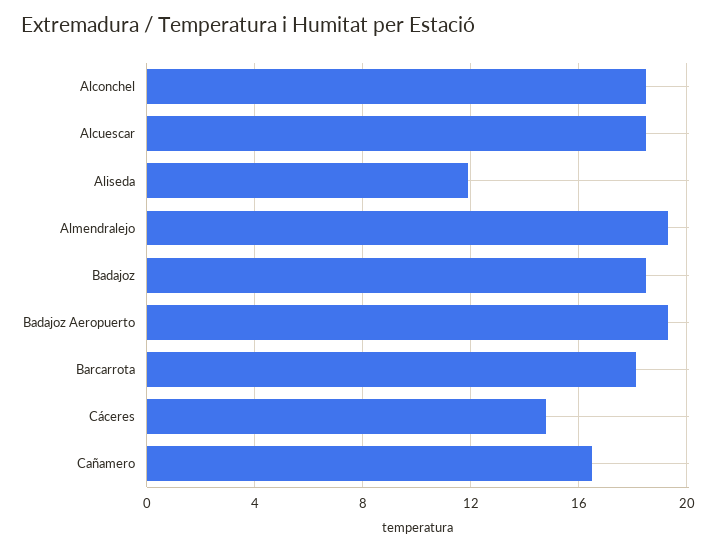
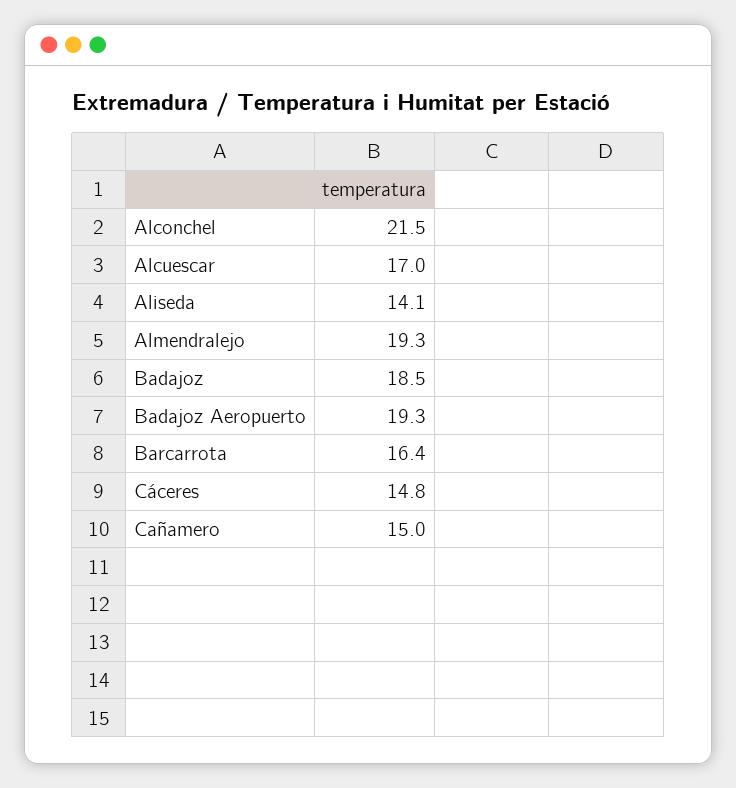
  {
-   "Alconchel": 18.5,
+   "Alconchel": 21.5,
-   "Alcuescar": 18.5,
+   "Alcuescar": 17,
-   "Aliseda": 12,
+   "Aliseda": 14.1,
    "Almendralejo": 19.3,
    "Badajoz": 18.5,
    "Badajoz Aeropuerto": 19.3,
-   "Barcarrota": 18,
+   "Barcarrota": 16.4,
    "Cáceres": 14.8,
-   "Cañamero": 16.5
+   "Cañamero": 15
  }

